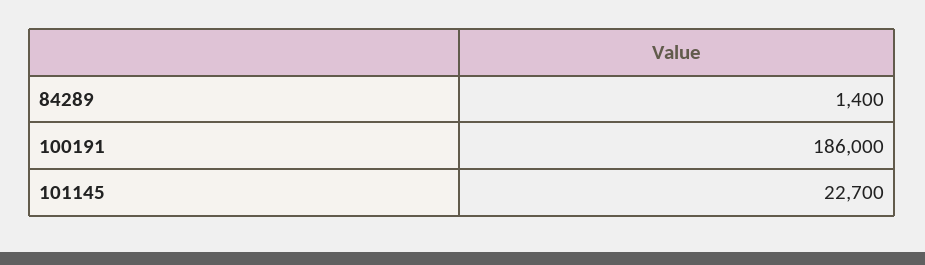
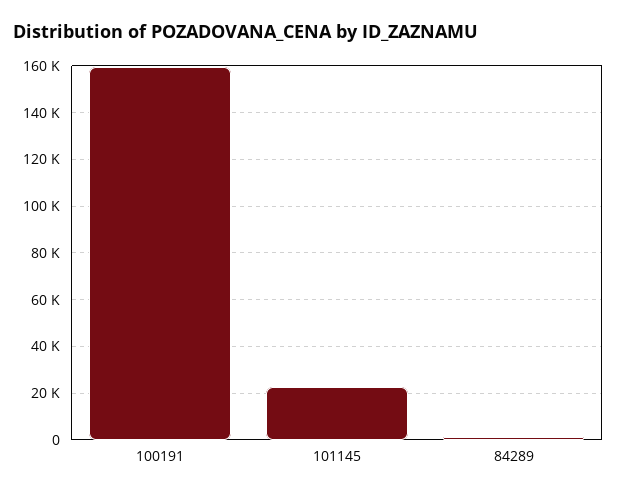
  {
    "84289": 1400,
-   "100191": 186000,
+   "100191": 160000,
    "101145": 22700
  }

